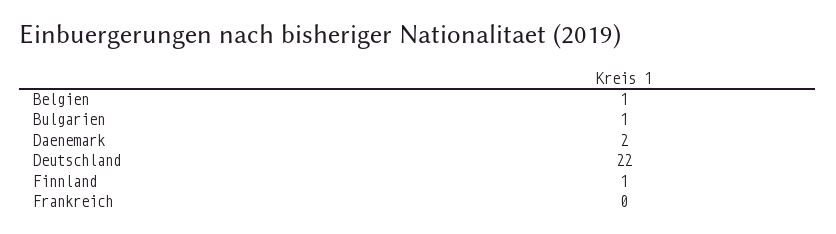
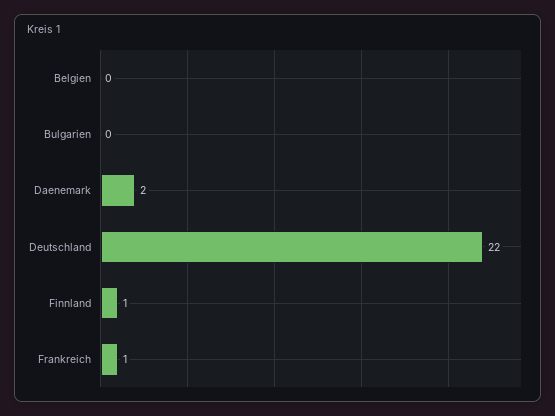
  {
-   "Belgien": 1,
+   "Belgien": 0,
-   "Bulgarien": 1,
+   "Bulgarien": 0,
    "Daenemark": 2,
    "Deutschland": 22,
    "Finnland": 1,
-   "Frankreich": 0
+   "Frankreich": 1
  }

